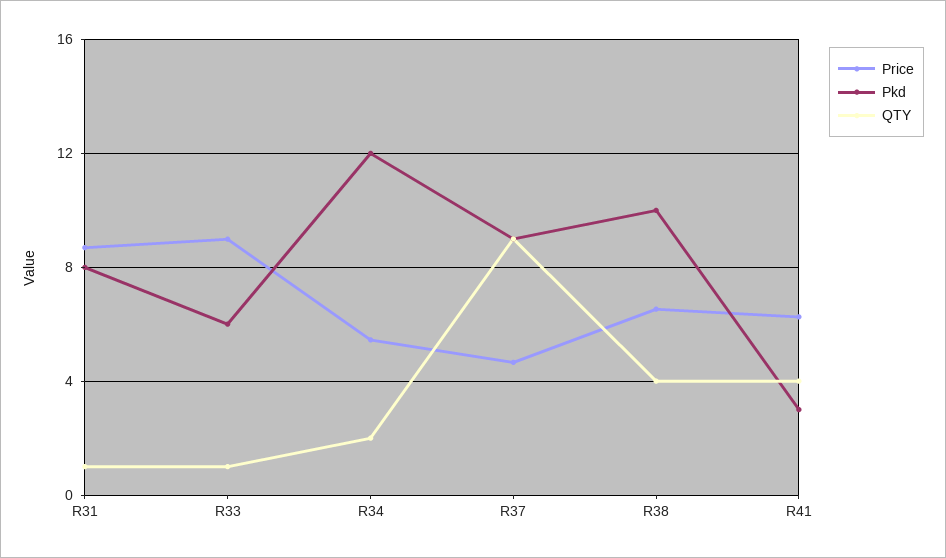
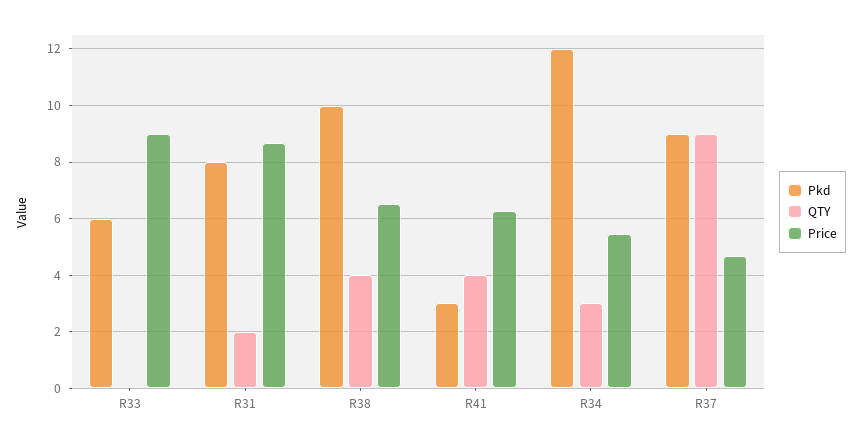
  {
    "Price": {
      "R31": 8.75,
      "R33": 9,
      "R34": 5.5,
      "R37": 4.75,
      "R38": 6.5,
      "R41": 6.25
    },
    "Pkd": {
      "R31": 8,
      "R33": 6,
      "R34": 12,
      "R37": 9,
      "R38": 10,
      "R41": 3
    },
    "QTY": {
-     "R31": 1,
+     "R31": 2,
-     "R33": 1,
+     "R33": 0,
-     "R34": 2,
+     "R34": 3,
      "R37": 9,
      "R38": 4,
      "R41": 4
    }
  }

